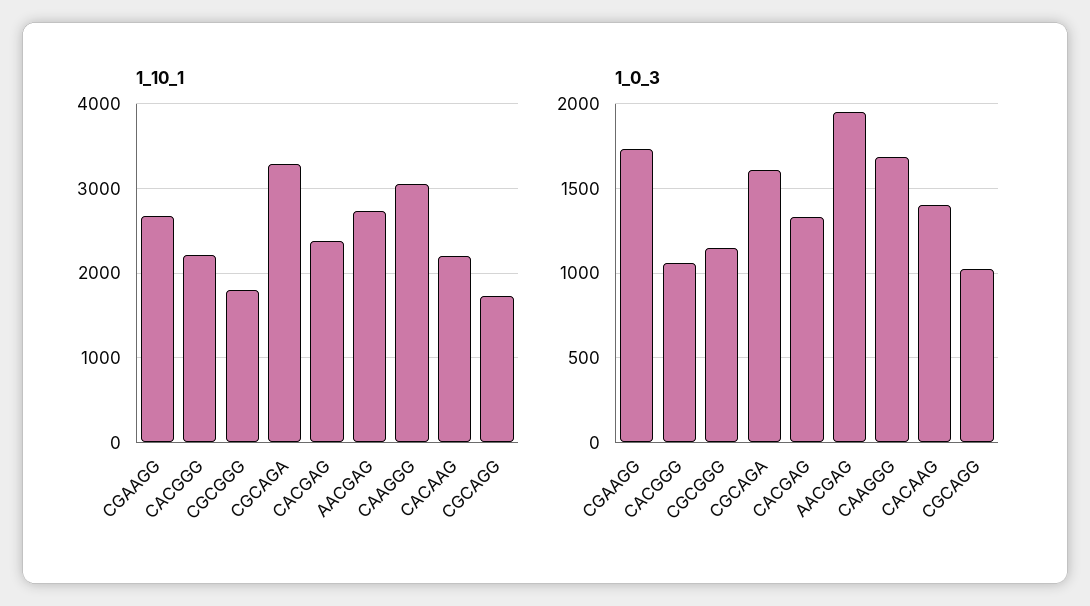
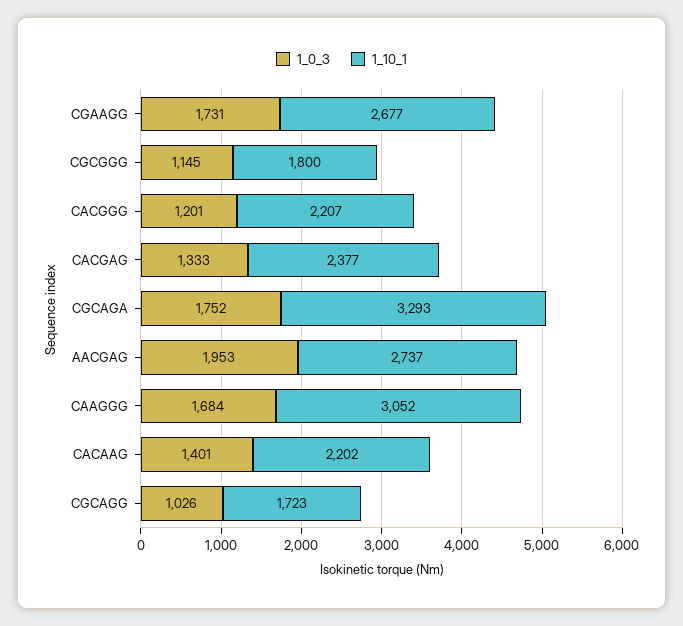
  {
    "1_10_1": {
      "CGAAGG": 2677,
      "CACGGG": 2207,
      "CGCGGG": 1800,
      "CGCAGA": 3293,
      "CACGAG": 2377,
      "AACGAG": 2737,
      "CAAGGG": 3052,
      "CACAAG": 2202,
      "CGCAGG": 1723
    },
    "1_0_3": {
      "CGAAGG": 1731,
-     "CACGGG": 1050,
+     "CACGGG": 1201,
      "CGCGGG": 1145,
-     "CGCAGA": 1600,
+     "CGCAGA": 1752,
      "CACGAG": 1333,
      "AACGAG": 1953,
      "CAAGGG": 1684,
      "CACAAG": 1401,
      "CGCAGG": 1026
    }
  }

